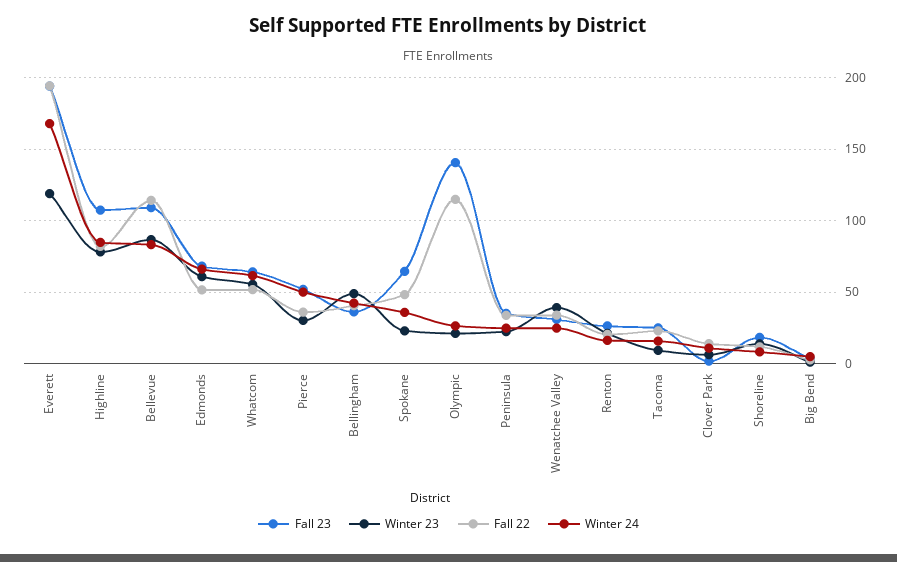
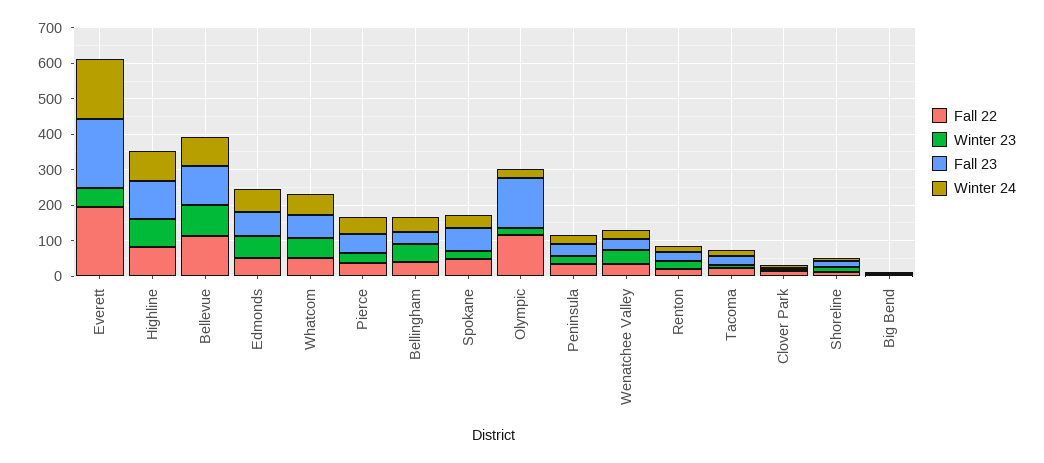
  {
    "Fall 23": {
      "Everett": 195,
      "Highline": 110,
      "Bellevue": 110,
      "Edmonds": 70,
      "Whatcom": 65,
      "Pierce": 50,
      "Bellingham": 35,
      "Spokane": 65,
      "Olympic": 140,
      "Peninsula": 35,
      "Wenatchee Valley": 30,
      "Renton": 25,
      "Tacoma": 25,
      "Clover Park": 0,
      "Shoreline": 20,
      "Big Bend": 5
    },
    "Winter 23": {
-     "Everett": 120,
+     "Everett": 50,
      "Highline": 80,
      "Bellevue": 85,
      "Edmonds": 60,
      "Whatcom": 55,
      "Pierce": 30,
      "Bellingham": 50,
      "Spokane": 25,
      "Olympic": 20,
      "Peninsula": 20,
      "Wenatchee Valley": 40,
      "Renton": 20,
      "Tacoma": 10,
      "Clover Park": 5,
      "Shoreline": 15,
      "Big Bend": 0
    },
    "Fall 22": {
      "Everett": 195,
      "Highline": 80,
      "Bellevue": 115,
      "Edmonds": 50,
      "Whatcom": 50,
      "Pierce": 35,
      "Bellingham": 40,
      "Spokane": 50,
      "Olympic": 115,
      "Peninsula": 35,
      "Wenatchee Valley": 35,
      "Renton": 20,
      "Tacoma": 25,
      "Clover Park": 15,
      "Shoreline": 10,
      "Big Bend": 5
    },
    "Winter 24": {
      "Everett": 170,
      "Highline": 85,
      "Bellevue": 85,
      "Edmonds": 65,
      "Whatcom": 60,
      "Pierce": 50,
      "Bellingham": 40,
      "Spokane": 35,
      "Olympic": 25,
      "Peninsula": 25,
      "Wenatchee Valley": 25,
      "Renton": 15,
      "Tacoma": 15,
      "Clover Park": 10,
      "Shoreline": 10,
      "Big Bend": 5
    }
  }

